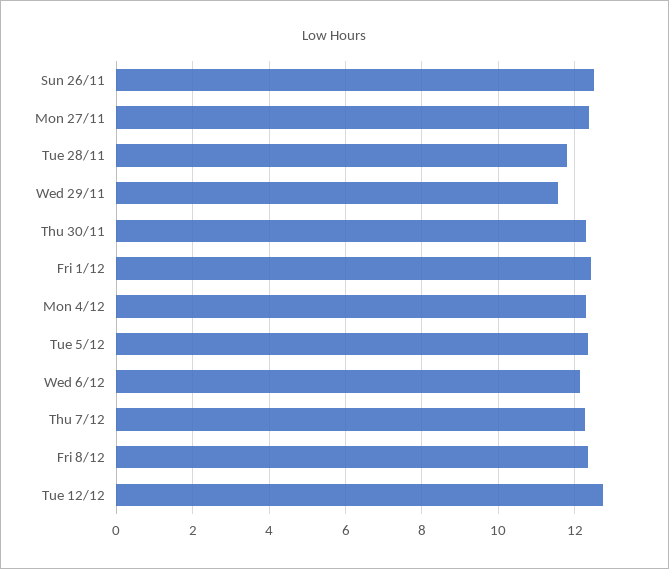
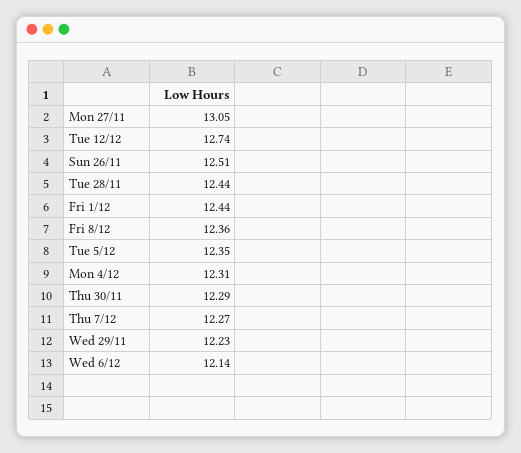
  {
    "Sun 26/11": 12.51,
-   "Mon 27/11": 12.4,
+   "Mon 27/11": 13.05,
-   "Tue 28/11": 11.8,
+   "Tue 28/11": 12.44,
-   "Wed 29/11": 11.6,
+   "Wed 29/11": 12.23,
    "Thu 30/11": 12.29,
    "Fri 1/12": 12.44,
    "Mon 4/12": 12.31,
    "Tue 5/12": 12.35,
    "Wed 6/12": 12.14,
    "Thu 7/12": 12.27,
    "Fri 8/12": 12.36,
    "Tue 12/12": 12.74
  }

